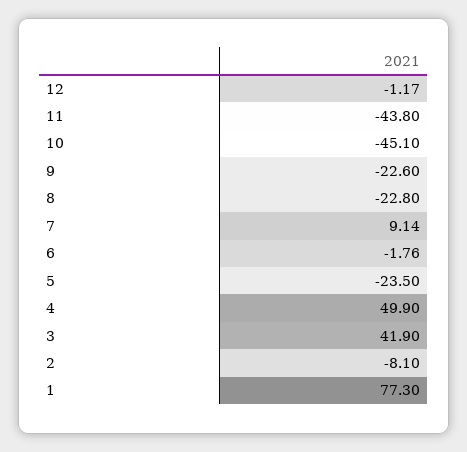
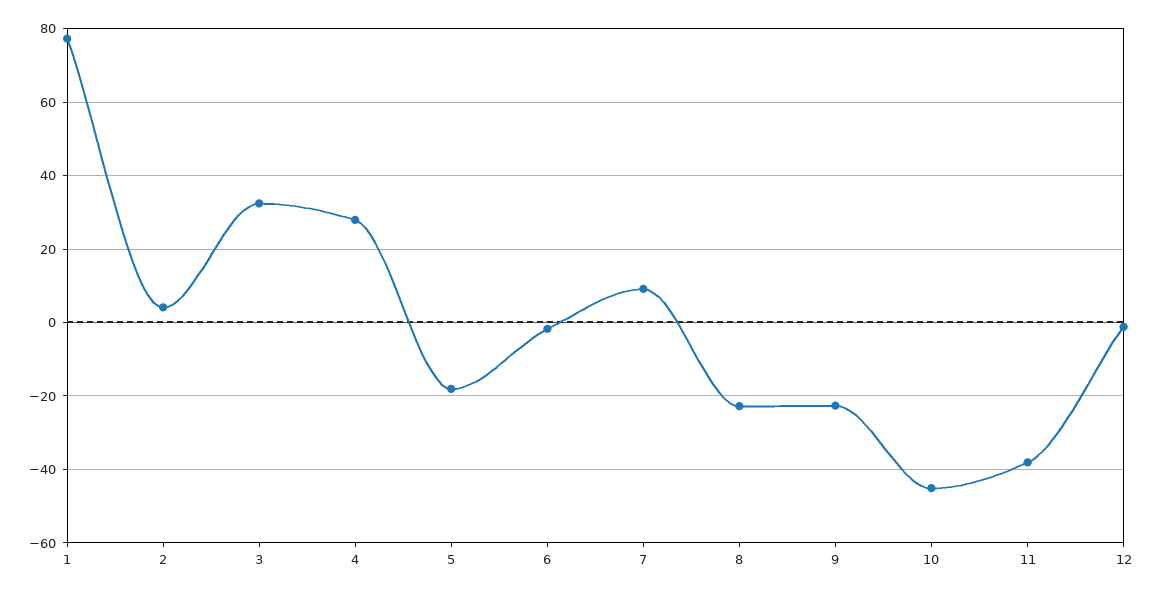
  {
    "12": -1.17,
-   "11": -43.8,
+   "11": -38,
    "10": -45.1,
    "9": -22.6,
    "8": -22.8,
    "7": 9.14,
    "6": -1.76,
-   "5": -23.5,
+   "5": -18,
-   "4": 49.9,
+   "4": 28,
-   "3": 41.9,
+   "3": 32,
-   "2": -8.1,
+   "2": 4,
    "1": 77.3
  }

